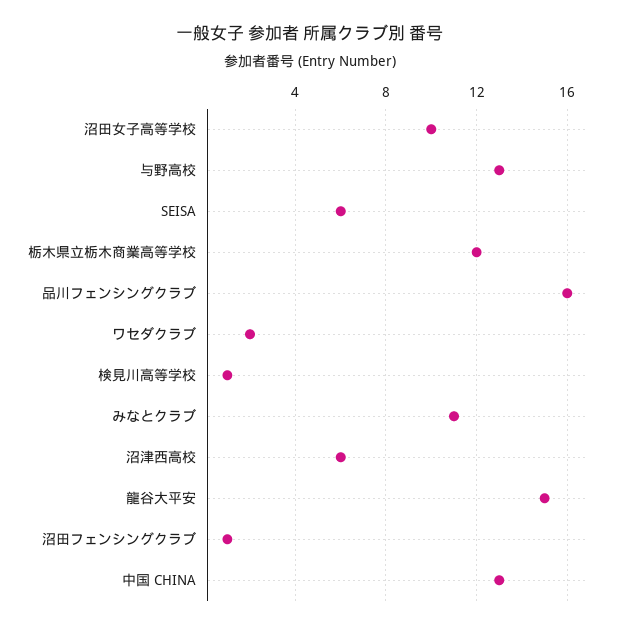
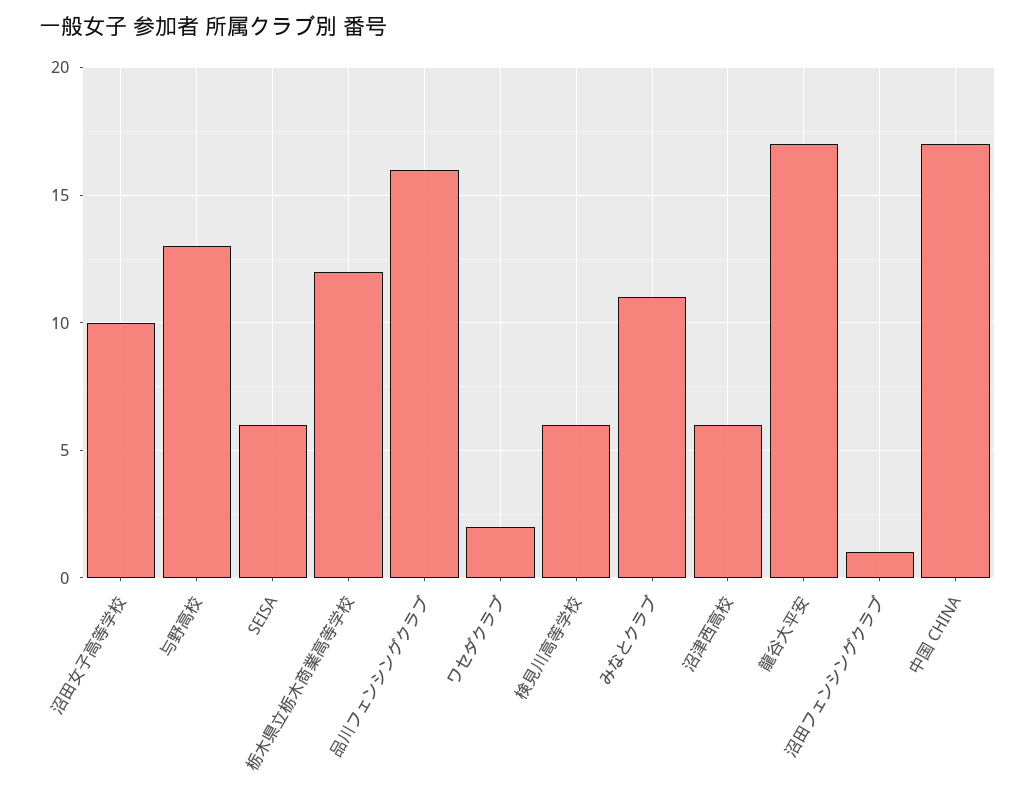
  {
    "沼田女子高等学校": 10,
    "与野高校": 13,
    "SEISA": 6,
    "栃木県立栃木商業高等学校": 12,
    "品川フェンシングクラブ": 16,
    "ワセダクラブ": 2,
-   "検見川高等学校": 1,
+   "検見川高等学校": 6,
    "みなとクラブ": 11,
    "沼津西高校": 6,
-   "龍谷大平安": 15,
+   "龍谷大平安": 17,
    "沼田フェンシングクラブ": 1,
-   "中国 CHINA": 13
+   "中国 CHINA": 17
  }

